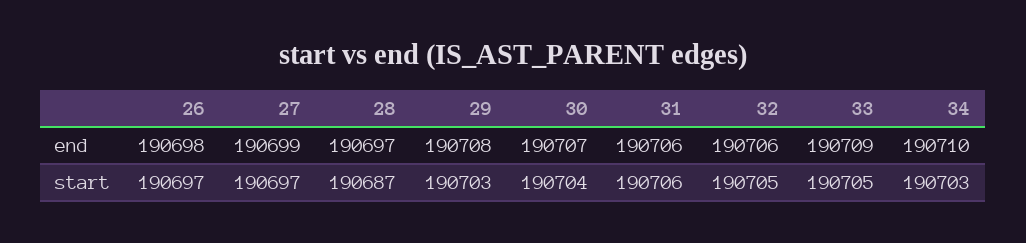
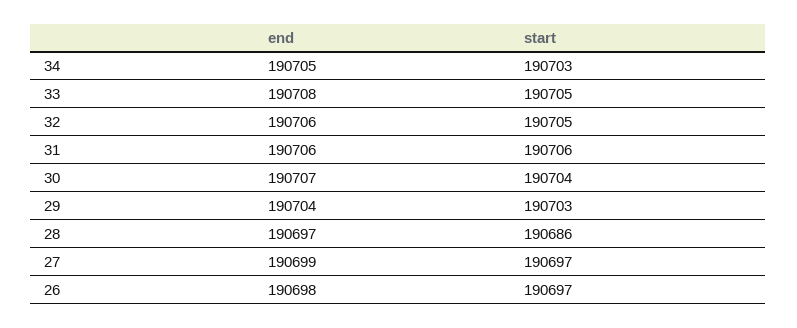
  {
    "26": {
      "end": 190698,
      "start": 190697
    },
    "27": {
      "end": 190699,
      "start": 190697
    },
    "28": {
      "end": 190697,
-     "start": 190687
+     "start": 190686
    },
    "29": {
-     "end": 190708,
+     "end": 190704,
      "start": 190703
    },
    "30": {
      "end": 190707,
      "start": 190704
    },
    "31": {
      "end": 190706,
      "start": 190706
    },
    "32": {
      "end": 190706,
      "start": 190705
    },
    "33": {
-     "end": 190709,
+     "end": 190708,
      "start": 190705
    },
    "34": {
-     "end": 190710,
+     "end": 190705,
      "start": 190703
    }
  }

